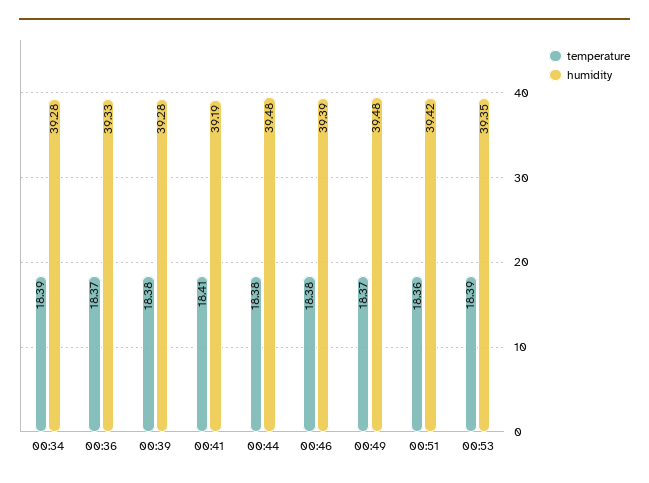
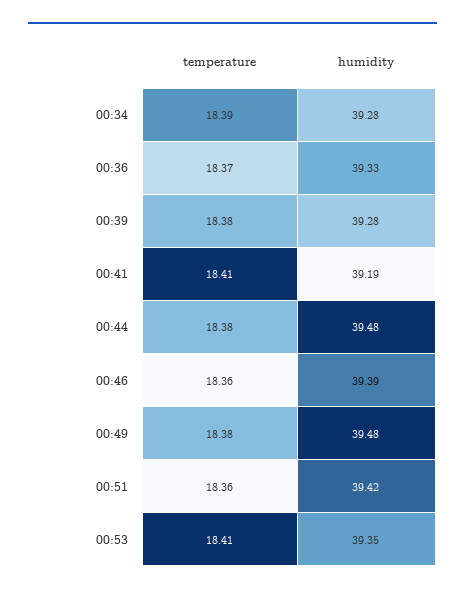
  {
    "temperature": {
      "00:34": 18.39,
      "00:36": 18.37,
      "00:39": 18.38,
      "00:41": 18.41,
      "00:44": 18.38,
-     "00:46": 18.38,
+     "00:46": 18.36,
-     "00:49": 18.37,
+     "00:49": 18.38,
      "00:51": 18.36,
-     "00:53": 18.39
+     "00:53": 18.41
    },
    "humidity": {
      "00:34": 39.28,
      "00:36": 39.33,
      "00:39": 39.28,
      "00:41": 39.19,
      "00:44": 39.48,
      "00:46": 39.39,
      "00:49": 39.48,
      "00:51": 39.42,
      "00:53": 39.35
    }
  }

